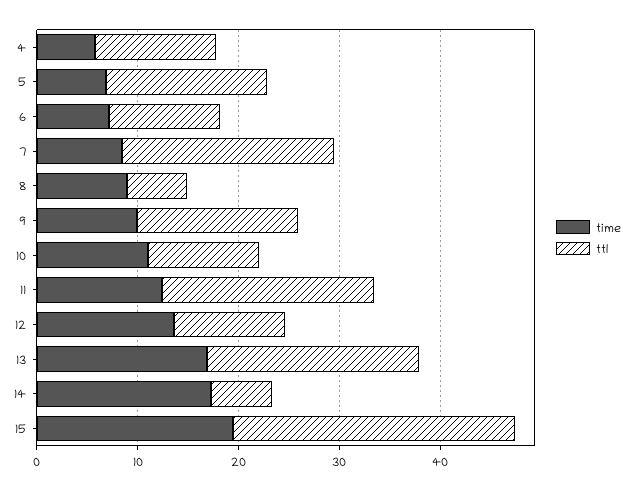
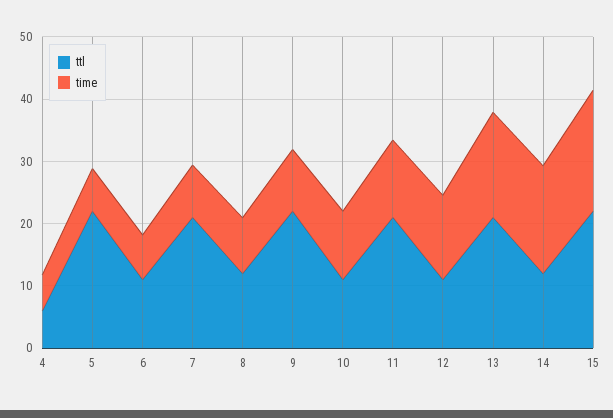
  {
    "time": {
      "4": 6,
      "5": 6,
      "6": 8,
      "7": 8,
      "8": 8,
      "9": 10,
      "10": 10,
      "11": 12,
      "12": 14,
      "13": 16,
      "14": 18,
      "15": 20
    },
    "ttl": {
-     "4": 12,
+     "4": 6,
-     "5": 16,
+     "5": 22,
      "6": 12,
      "7": 22,
-     "8": 6,
+     "8": 12,
-     "9": 16,
+     "9": 22,
      "10": 12,
      "11": 22,
      "12": 12,
      "13": 22,
-     "14": 6,
+     "14": 12,
-     "15": 28
+     "15": 22
    }
  }

